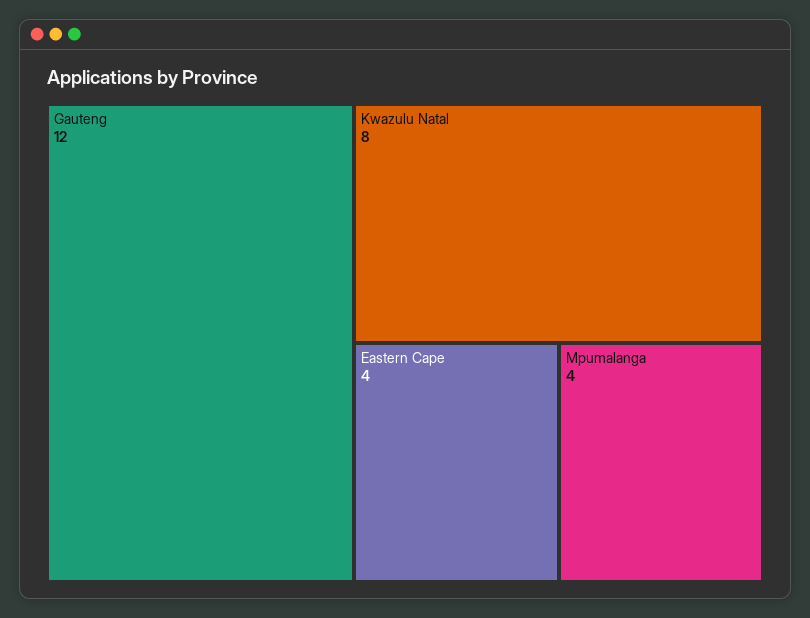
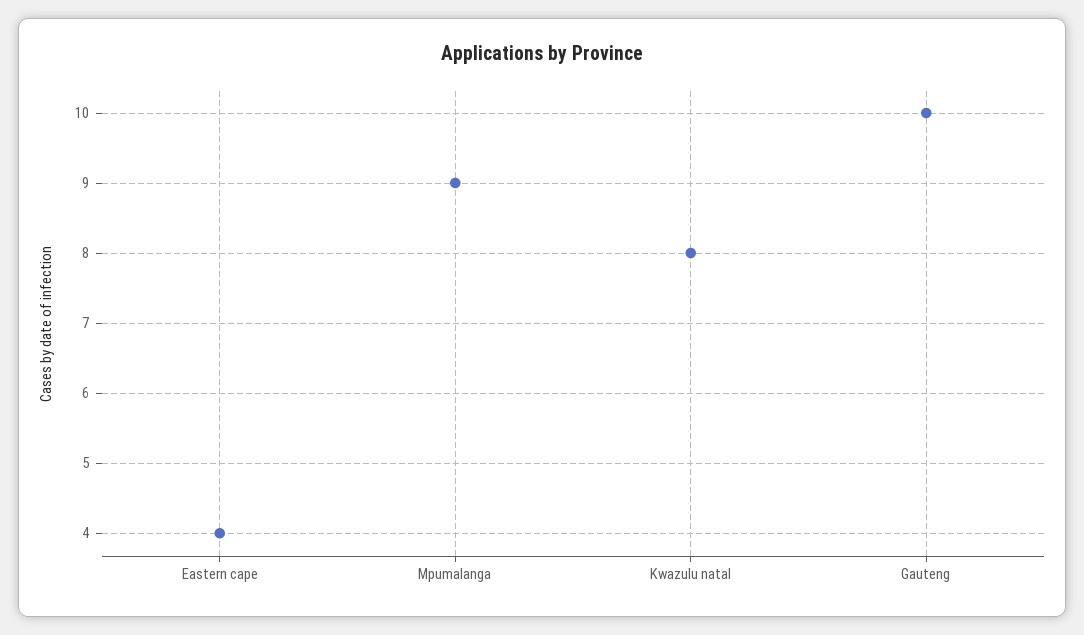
  {
-   "Gauteng": 12,
+   "Gauteng": 10,
    "Kwazulu Natal": 8,
    "Eastern Cape": 4,
-   "Mpumalanga": 4
+   "Mpumalanga": 9
  }

